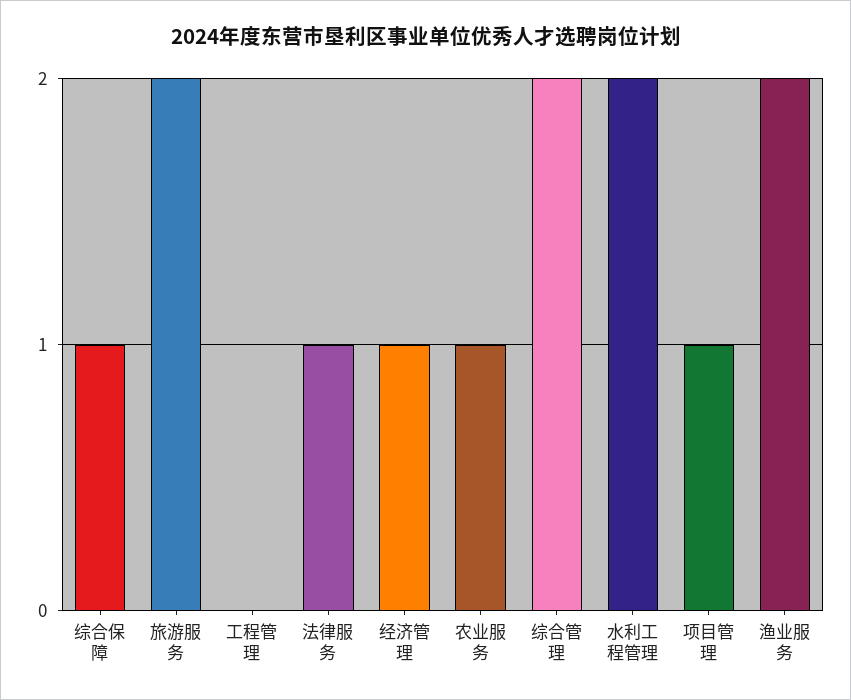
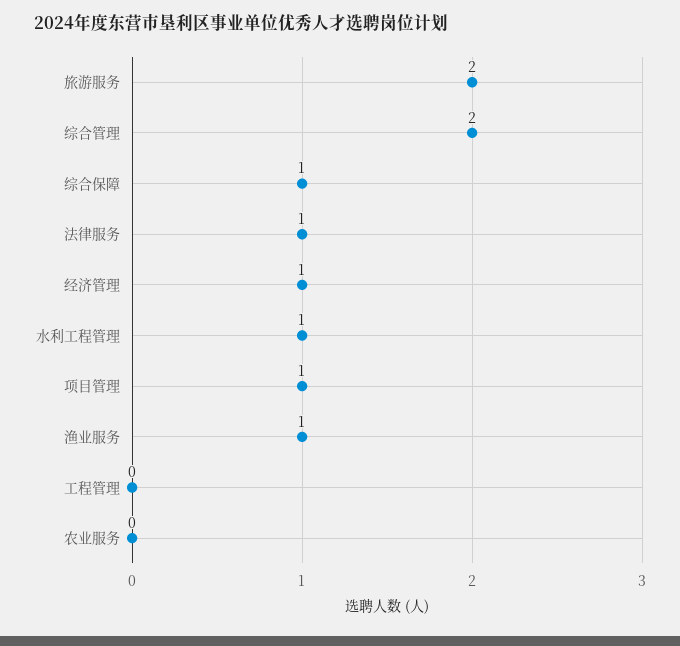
  {
    "综合保障": 1,
    "旅游服务": 2,
    "工程管理": 0,
    "法律服务": 1,
    "经济管理": 1,
-   "农业服务": 1,
+   "农业服务": 0,
    "综合管理": 2,
-   "水利工程管理": 2,
+   "水利工程管理": 1,
    "项目管理": 1,
-   "渔业服务": 2
+   "渔业服务": 1
  }

